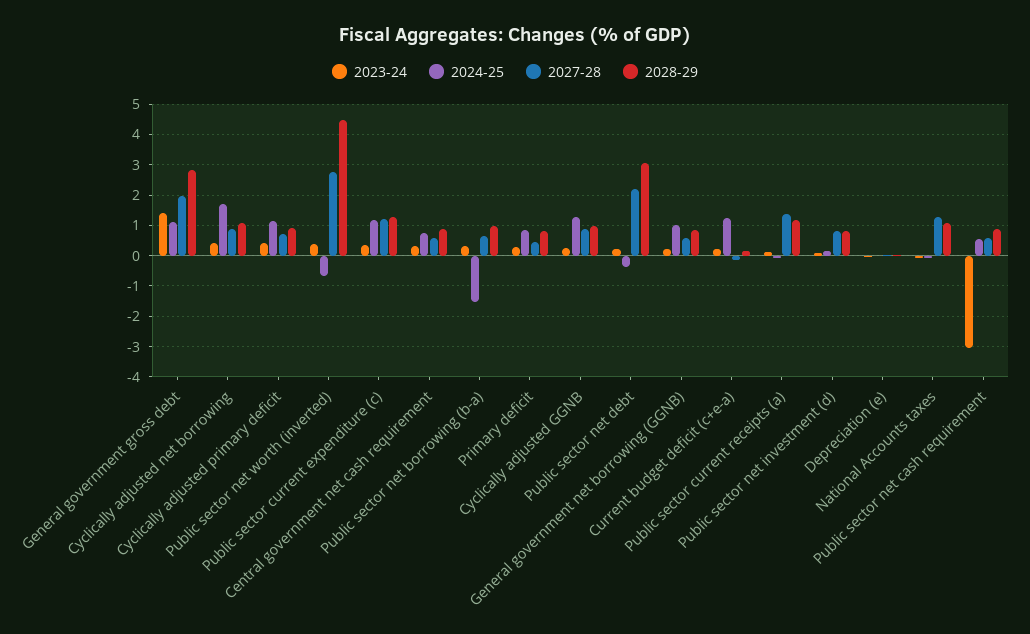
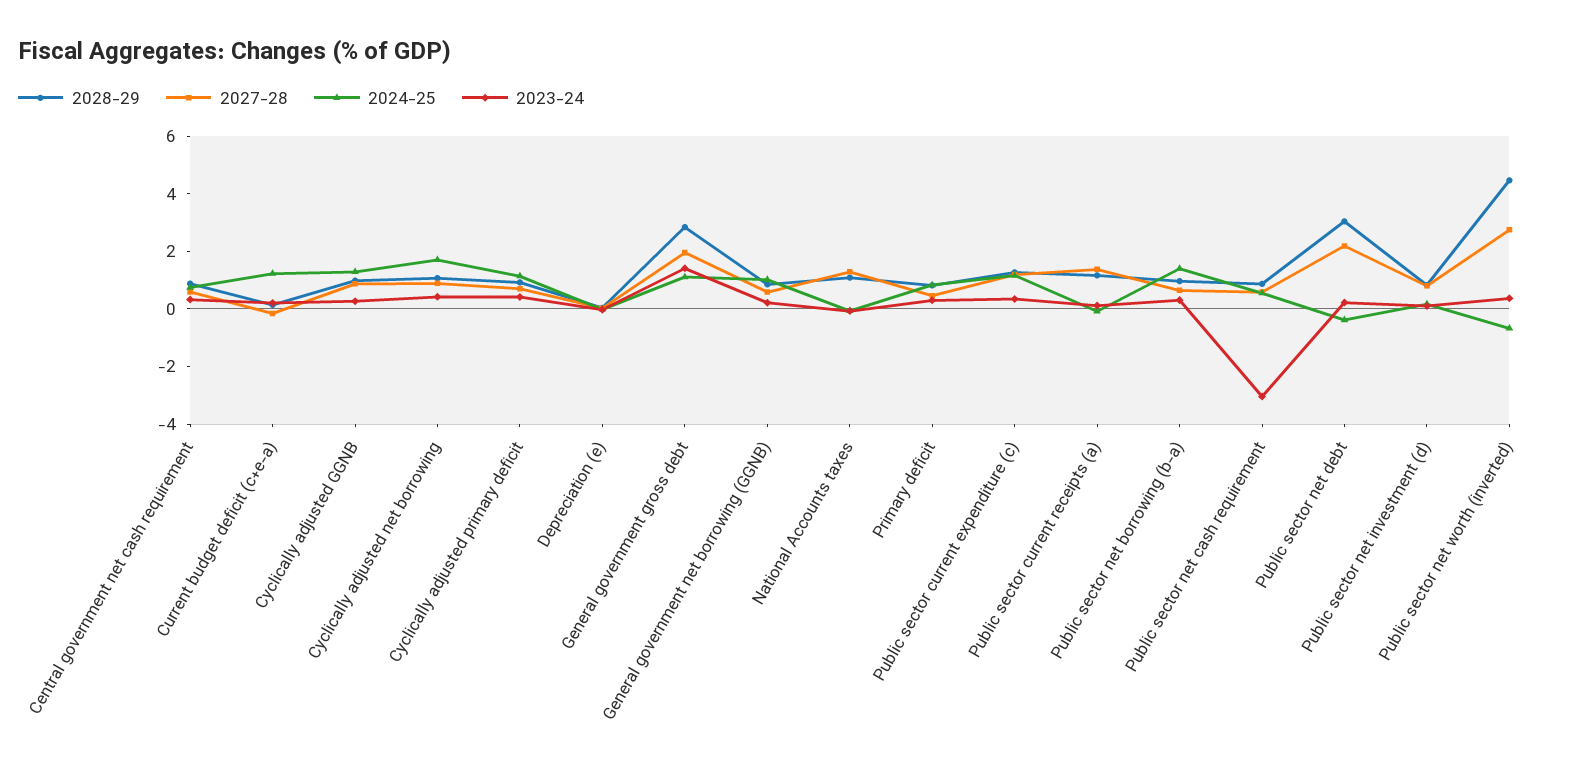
  {
    "2023-24": {
      "General government gross debt": 1.4,
      "Cyclically adjusted net borrowing": 0.4,
      "Cyclically adjusted primary deficit": 0.4,
      "Public sector net worth (inverted)": 0.4,
      "Public sector current expenditure (c)": 0.4,
      "Central government net cash requirement": 0.4,
      "Public sector net borrowing (b-a)": 0.4,
      "Primary deficit": 0.2,
      "Cyclically adjusted GGNB": 0.2,
      "Public sector net debt": 0.2,
      "General government net borrowing (GGNB)": 0.2,
      "Current budget deficit (c+e-a)": 0.2,
      "Public sector current receipts (a)": 0.2,
      "Public sector net investment (d)": 0.2,
      "Depreciation (e)": 0,
      "National Accounts taxes": 0,
      "Public sector net cash requirement": -3
    },
    "2024-25": {
      "General government gross debt": 1.2,
      "Cyclically adjusted net borrowing": 1.8,
      "Cyclically adjusted primary deficit": 1.2,
      "Public sector net worth (inverted)": -0.6,
      "Public sector current expenditure (c)": 1.2,
      "Central government net cash requirement": 0.8,
-     "Public sector net borrowing (b-a)": -1.6,
+     "Public sector net borrowing (b-a)": 1.5,
      "Primary deficit": 0.8,
      "Cyclically adjusted GGNB": 1.2,
      "Public sector net debt": -0.4,
      "General government net borrowing (GGNB)": 1,
      "Current budget deficit (c+e-a)": 1.2,
      "Public sector current receipts (a)": 0,
      "Public sector net investment (d)": 0.2,
      "Depreciation (e)": 0,
      "National Accounts taxes": 0,
      "Public sector net cash requirement": 0.6
    },
    "2027-28": {
      "General government gross debt": 2,
      "Cyclically adjusted net borrowing": 0.8,
      "Cyclically adjusted primary deficit": 0.8,
      "Public sector net worth (inverted)": 2.8,
      "Public sector current expenditure (c)": 1.2,
      "Central government net cash requirement": 0.6,
      "Public sector net borrowing (b-a)": 0.6,
      "Primary deficit": 0.4,
      "Cyclically adjusted GGNB": 0.8,
      "Public sector net debt": 2.2,
      "General government net borrowing (GGNB)": 0.6,
      "Current budget deficit (c+e-a)": -0.2,
      "Public sector current receipts (a)": 1.4,
      "Public sector net investment (d)": 0.8,
      "Depreciation (e)": 0,
      "National Accounts taxes": 1.2,
      "Public sector net cash requirement": 0.6
    },
    "2028-29": {
      "General government gross debt": 2.8,
      "Cyclically adjusted net borrowing": 1,
      "Cyclically adjusted primary deficit": 1,
      "Public sector net worth (inverted)": 4.4,
      "Public sector current expenditure (c)": 1.2,
      "Central government net cash requirement": 0.8,
      "Public sector net borrowing (b-a)": 1,
      "Primary deficit": 0.8,
      "Cyclically adjusted GGNB": 1,
      "Public sector net debt": 3,
      "General government net borrowing (GGNB)": 0.8,
      "Current budget deficit (c+e-a)": 0.2,
      "Public sector current receipts (a)": 1.2,
      "Public sector net investment (d)": 0.8,
      "Depreciation (e)": 0,
      "National Accounts taxes": 1,
      "Public sector net cash requirement": 0.8
    }
  }

